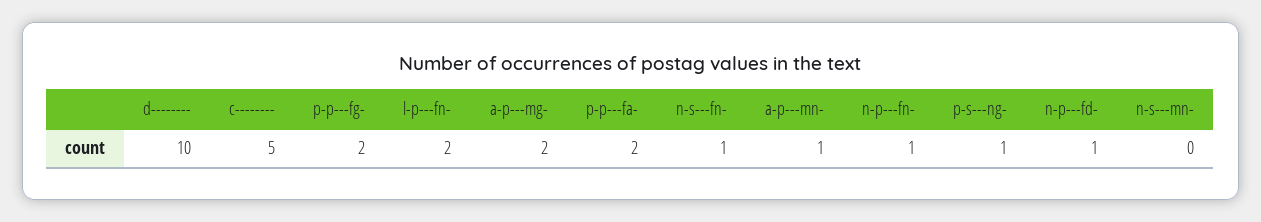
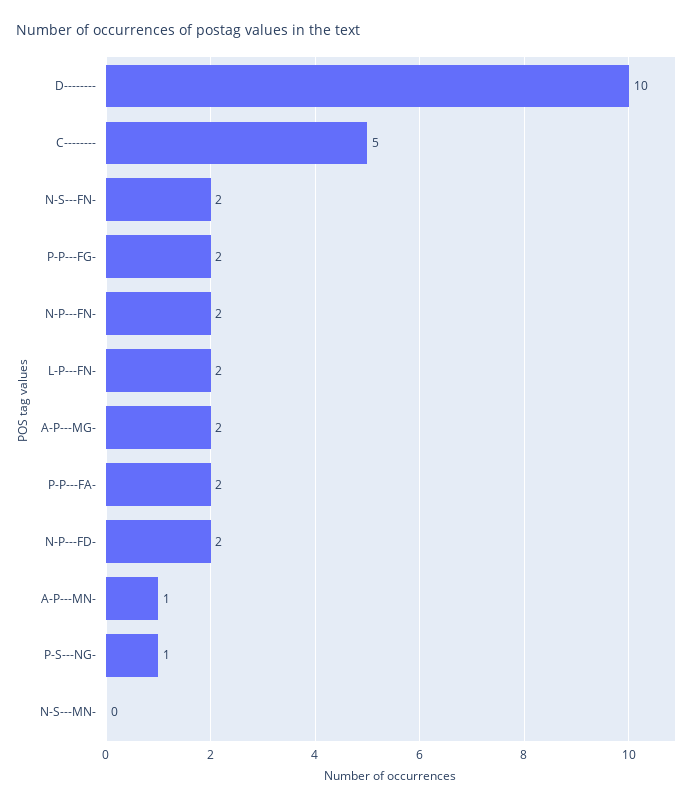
  {
    "d--------": 10,
    "c--------": 5,
    "p-p---fg-": 2,
    "l-p---fn-": 2,
    "a-p---mg-": 2,
    "p-p---fa-": 2,
-   "n-s---fn-": 1,
+   "n-s---fn-": 2,
    "a-p---mn-": 1,
-   "n-p---fn-": 1,
+   "n-p---fn-": 2,
    "p-s---ng-": 1,
-   "n-p---fd-": 1,
+   "n-p---fd-": 2,
    "n-s---mn-": 0
  }

